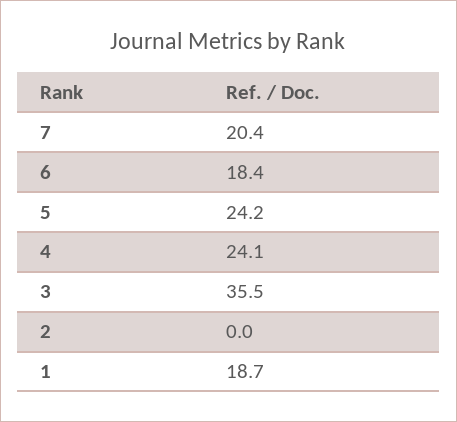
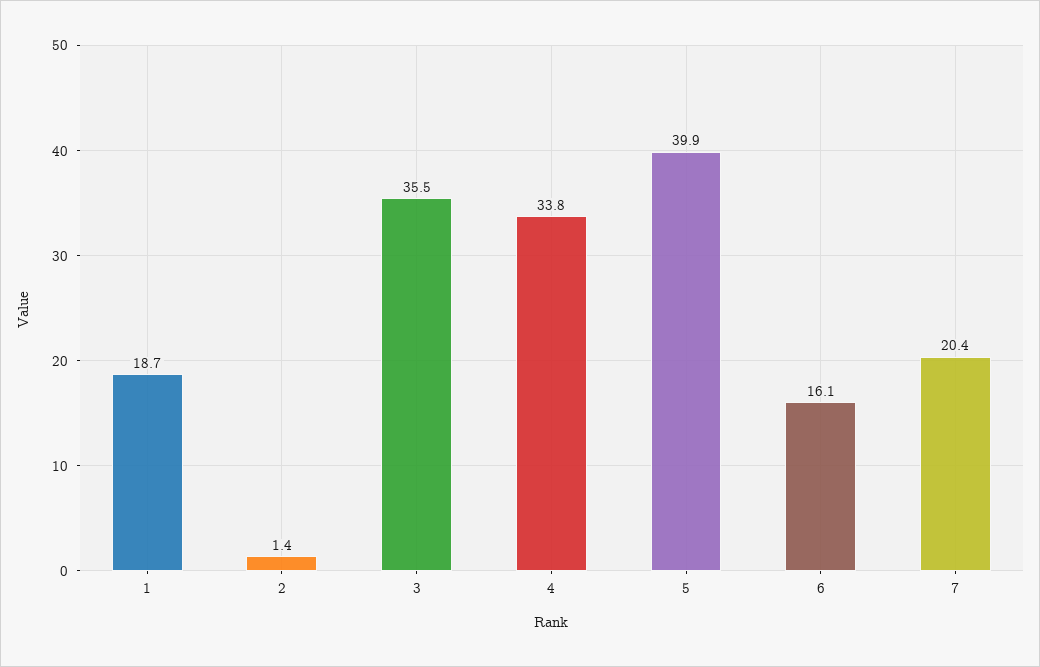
  {
    "7": 20.4,
-   "6": 18.4,
+   "6": 16.1,
-   "5": 24.2,
+   "5": 39.9,
-   "4": 24.1,
+   "4": 33.8,
    "3": 35.5,
-   "2": 0,
+   "2": 1.4,
    "1": 18.7
  }

